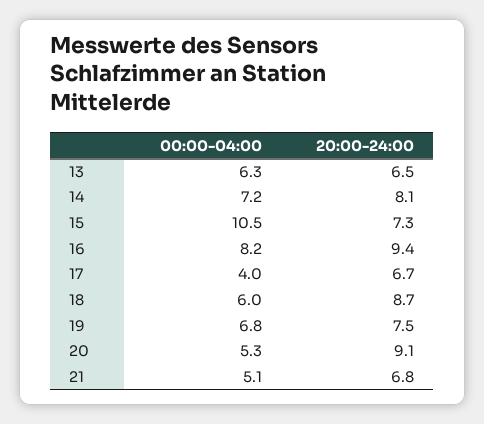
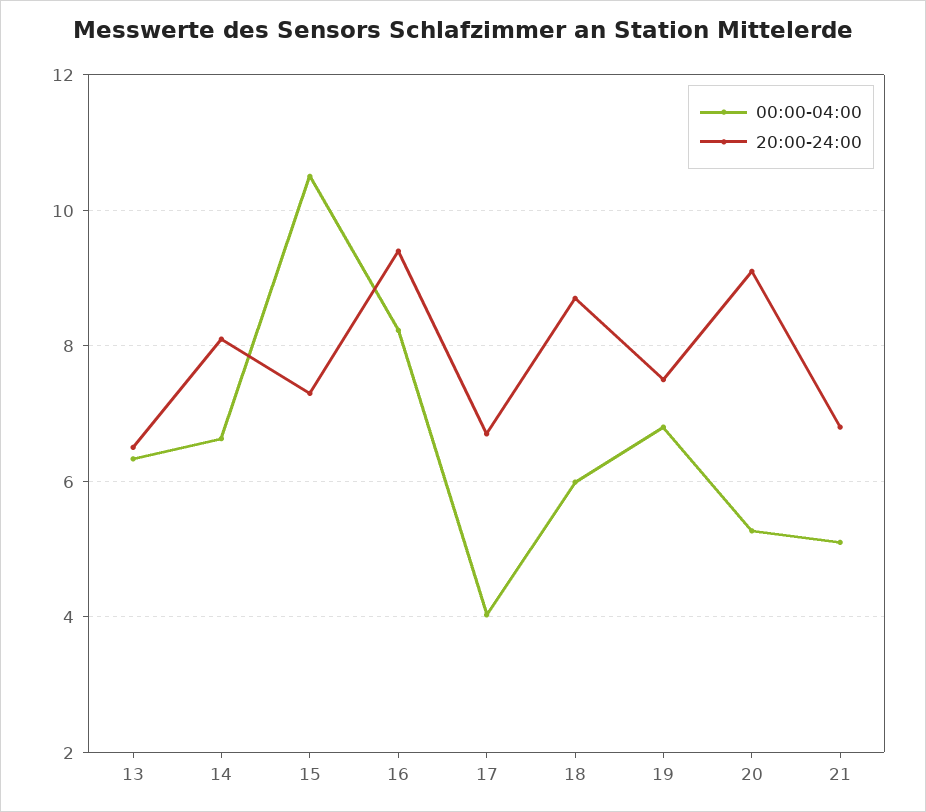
  {
    "00:00-04:00": {
      "13": 6.3,
-     "14": 7.2,
+     "14": 6.6,
      "15": 10.5,
      "16": 8.2,
      "17": 4,
      "18": 6,
      "19": 6.8,
      "20": 5.3,
      "21": 5.1
    },
    "20:00-24:00": {
      "13": 6.5,
      "14": 8.1,
      "15": 7.3,
      "16": 9.4,
      "17": 6.7,
      "18": 8.7,
      "19": 7.5,
      "20": 9.1,
      "21": 6.8
    }
  }

